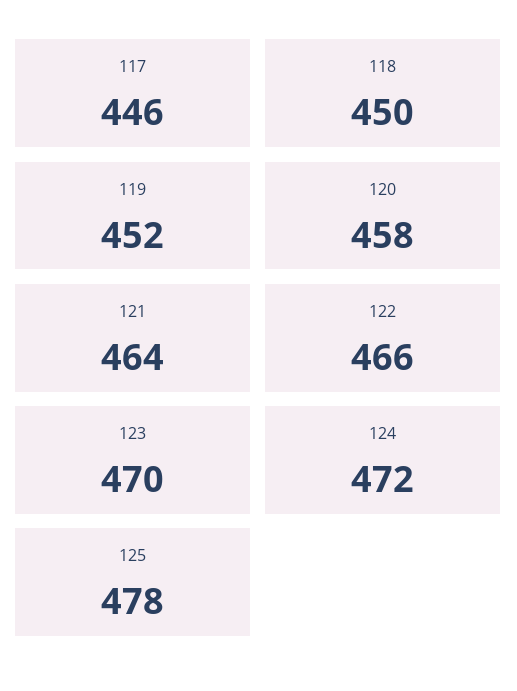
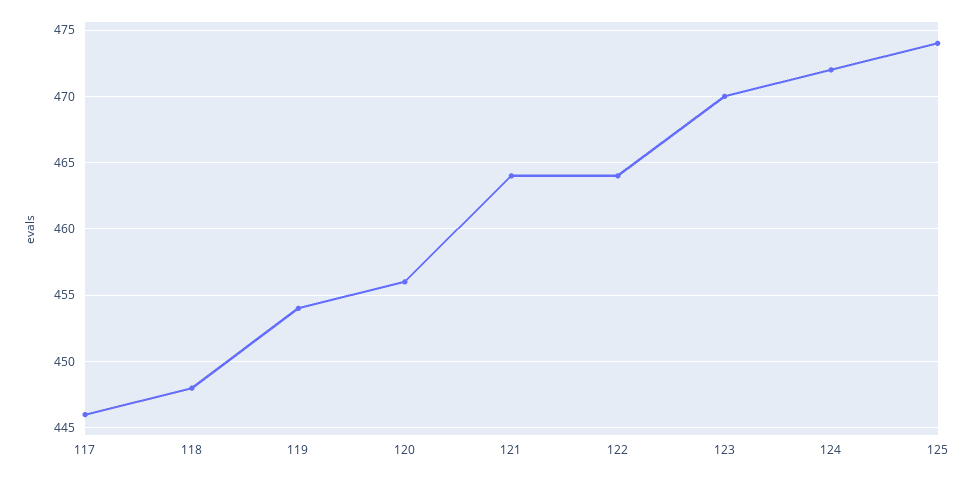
  {
    "117": 446,
-   "118": 450,
+   "118": 448,
-   "119": 452,
+   "119": 454,
-   "120": 458,
+   "120": 456,
    "121": 464,
-   "122": 466,
+   "122": 464,
    "123": 470,
    "124": 472,
-   "125": 478
+   "125": 474
  }

